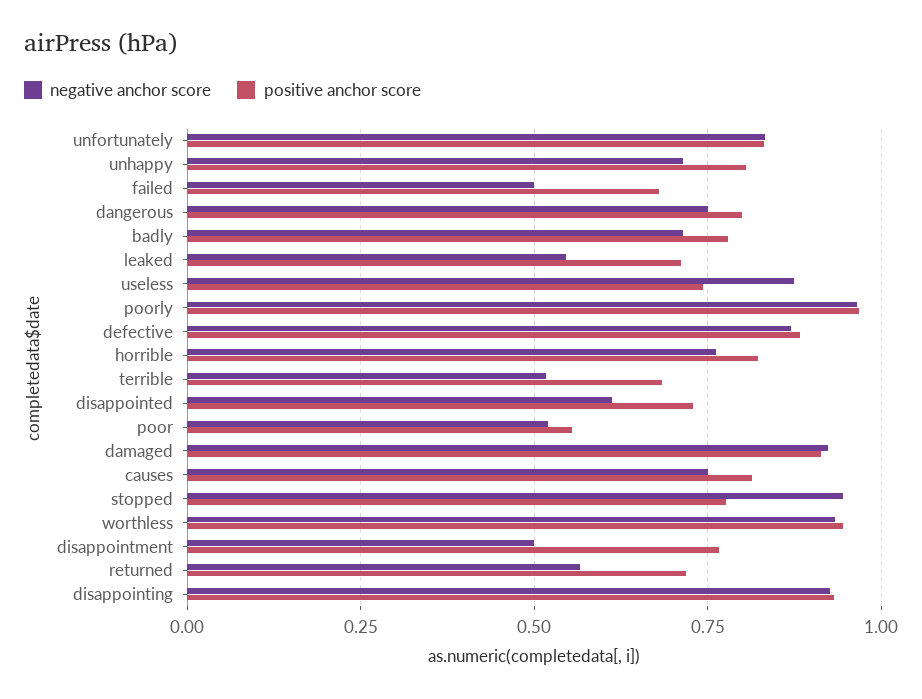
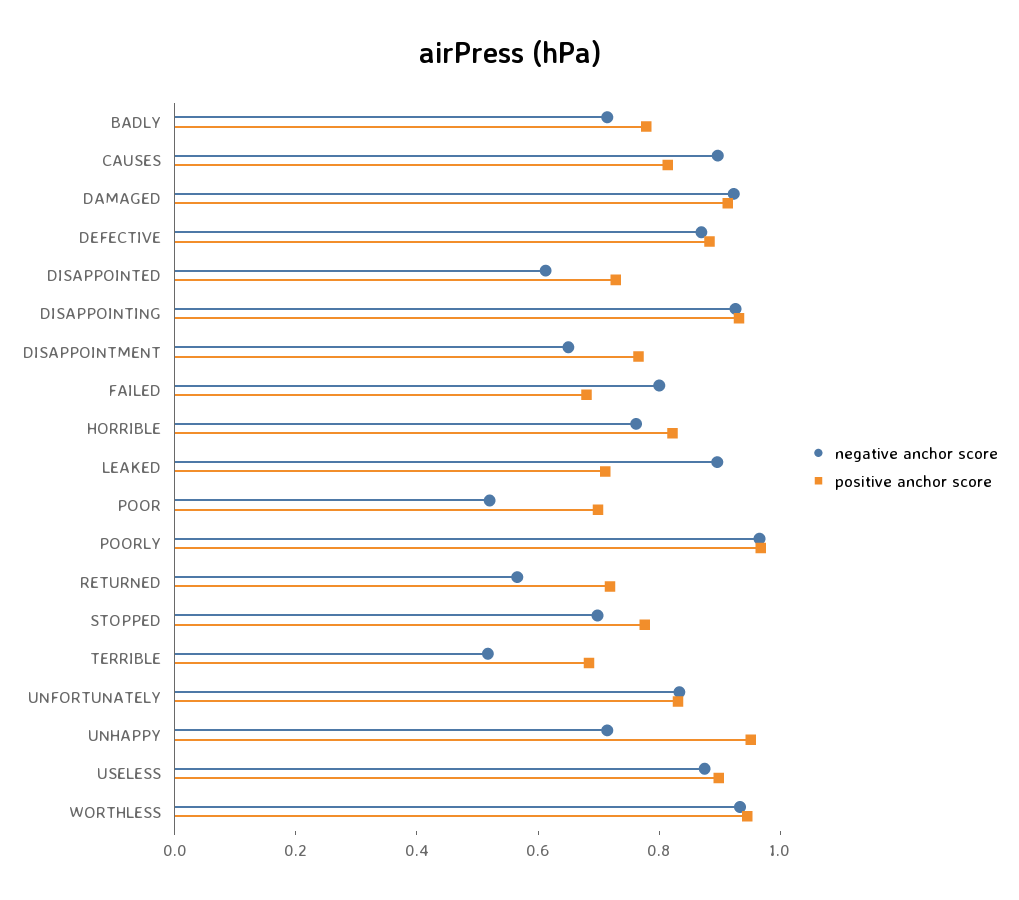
  {
    "negative anchor score": {
      "unfortunately": 0.825,
      "unhappy": 0.725,
-     "failed": 0.5,
+     "failed": 0.8,
-     "dangerous": 0.75,
      "badly": 0.725,
-     "leaked": 0.55,
+     "leaked": 0.9,
      "useless": 0.875,
      "poorly": 0.975,
      "defective": 0.875,
      "horrible": 0.75,
      "terrible": 0.525,
      "disappointed": 0.6,
      "poor": 0.525,
      "damaged": 0.925,
-     "causes": 0.75,
+     "causes": 0.9,
-     "stopped": 0.95,
+     "stopped": 0.7,
      "worthless": 0.925,
-     "disappointment": 0.5,
+     "disappointment": 0.65,
      "returned": 0.575,
      "disappointing": 0.925
    },
    "positive anchor score": {
      "unfortunately": 0.825,
-     "unhappy": 0.8,
+     "unhappy": 0.95,
      "failed": 0.675,
-     "dangerous": 0.8,
      "badly": 0.775,
      "leaked": 0.7,
-     "useless": 0.75,
+     "useless": 0.9,
      "poorly": 0.975,
      "defective": 0.875,
      "horrible": 0.825,
      "terrible": 0.675,
      "disappointed": 0.725,
-     "poor": 0.55,
+     "poor": 0.7,
      "damaged": 0.925,
      "causes": 0.825,
      "stopped": 0.775,
      "worthless": 0.95,
      "disappointment": 0.775,
      "returned": 0.725,
      "disappointing": 0.925
    }
  }

